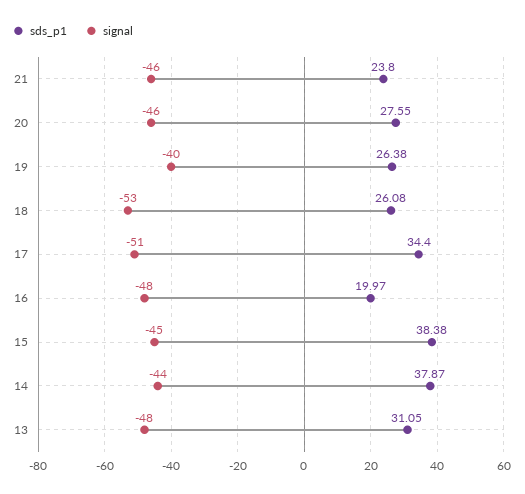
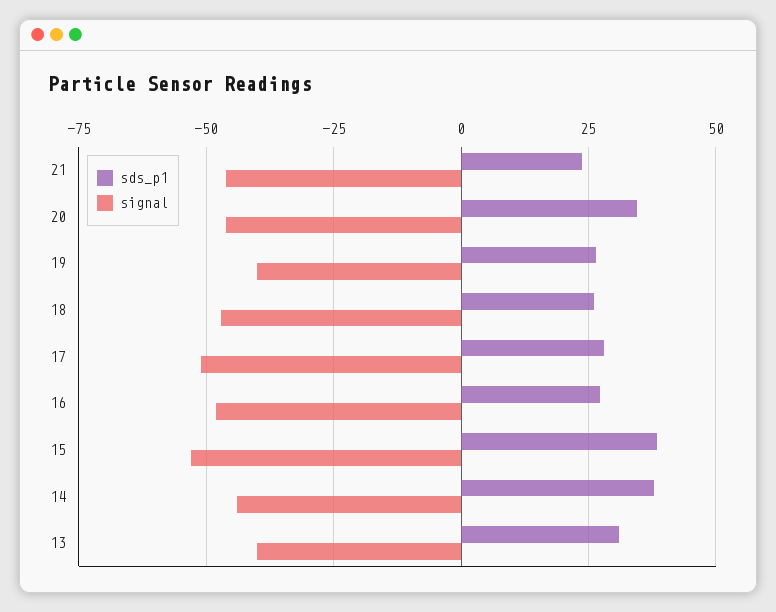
  {
    "sds_p1": {
      "21": 23.8,
-     "20": 27.55,
+     "20": 35,
      "19": 26.38,
      "18": 26.08,
-     "17": 34.4,
+     "17": 27.5,
-     "16": 19.97,
+     "16": 27.5,
      "15": 38.38,
      "14": 37.87,
      "13": 31.05
    },
    "signal": {
      "21": -46,
      "20": -46,
      "19": -40,
-     "18": -53,
+     "18": -47.5,
      "17": -51,
      "16": -48,
-     "15": -45,
+     "15": -52.5,
      "14": -44,
-     "13": -48
+     "13": -40
    }
  }

